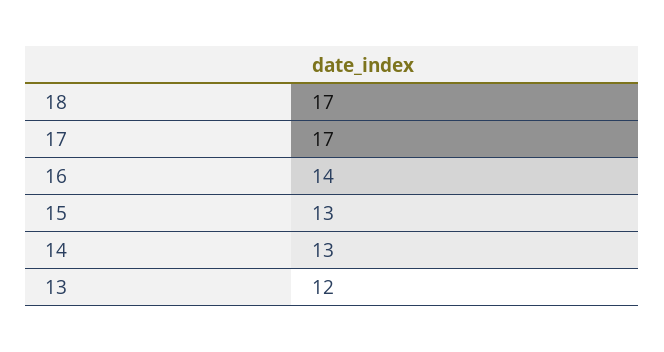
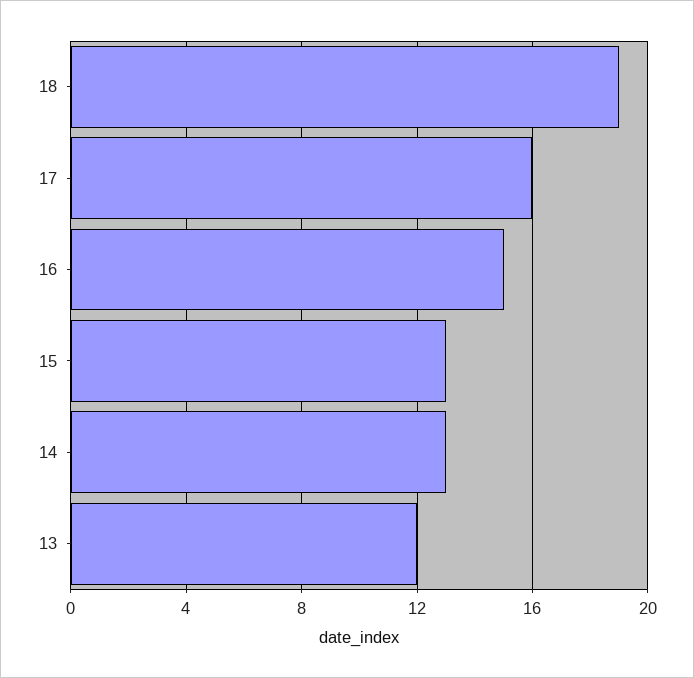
  {
-   "18": 17,
+   "18": 19,
-   "17": 17,
+   "17": 16,
-   "16": 14,
+   "16": 15,
    "15": 13,
    "14": 13,
    "13": 12
  }

